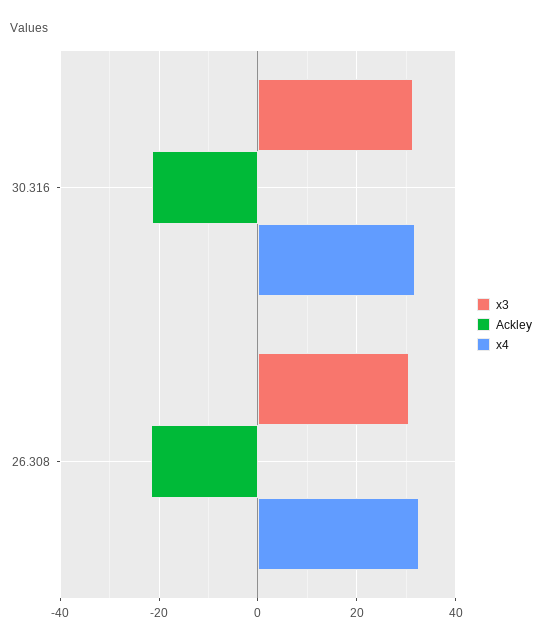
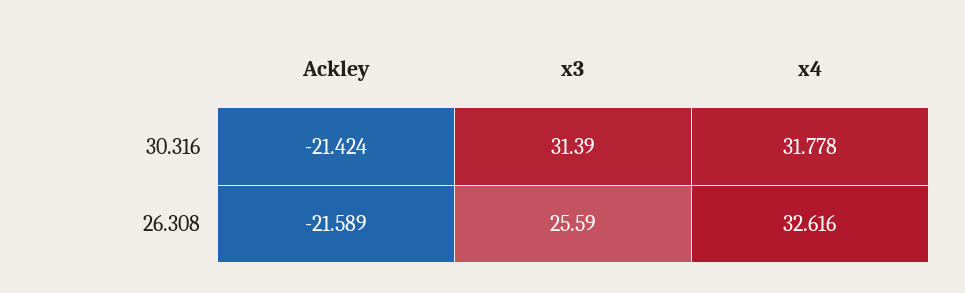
  {
    "x3": {
      "30.316": 31.39,
-     "26.308": 30
+     "26.308": 25.59
    },
    "Ackley": {
      "30.316": -21.424,
      "26.308": -21.589
    },
    "x4": {
      "30.316": 31.778,
      "26.308": 32.616
    }
  }

